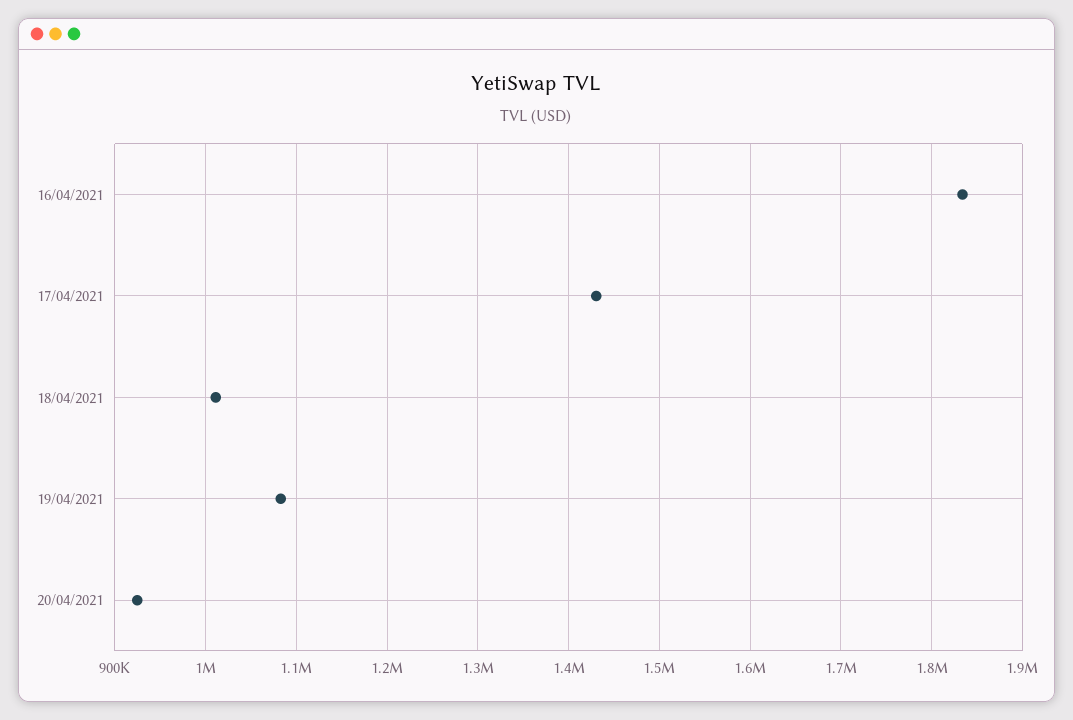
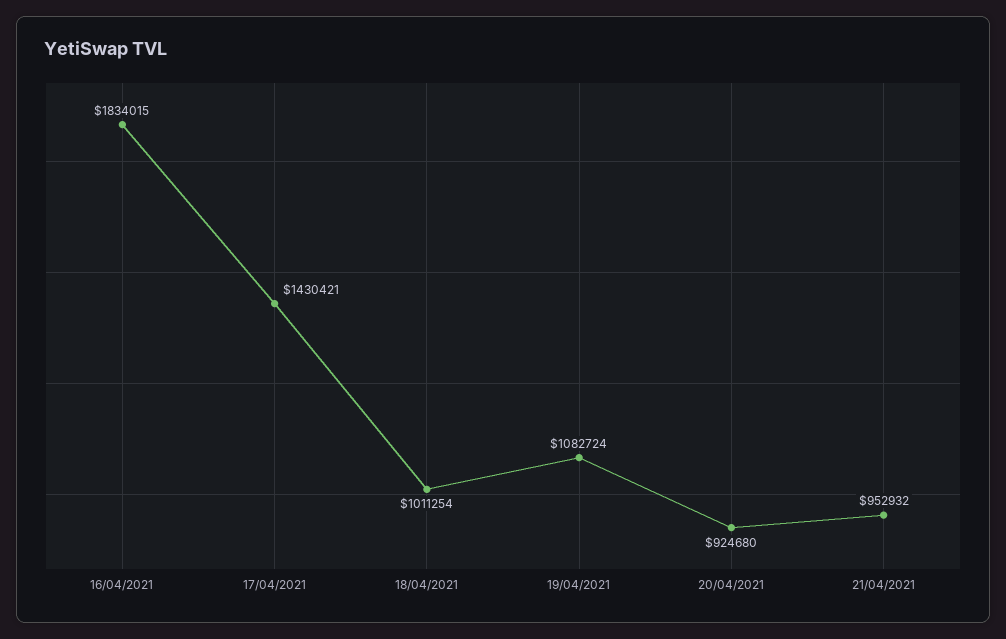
  {
    "16/04/2021": 1834015,
    "17/04/2021": 1430421,
    "18/04/2021": 1011254,
    "19/04/2021": 1082724,
-   "20/04/2021": 924680
+   "20/04/2021": 924680,
+   "21/04/2021": 952932
  }

